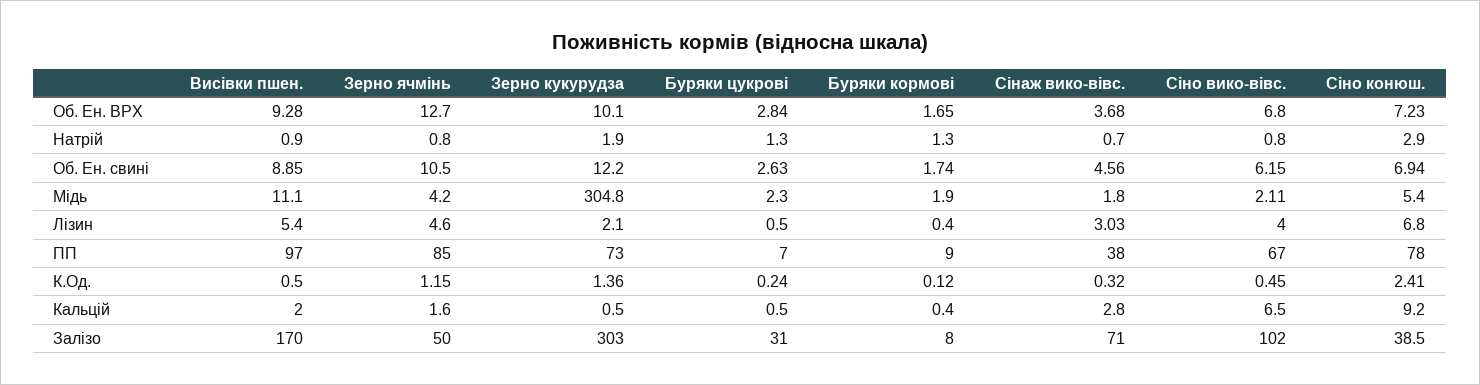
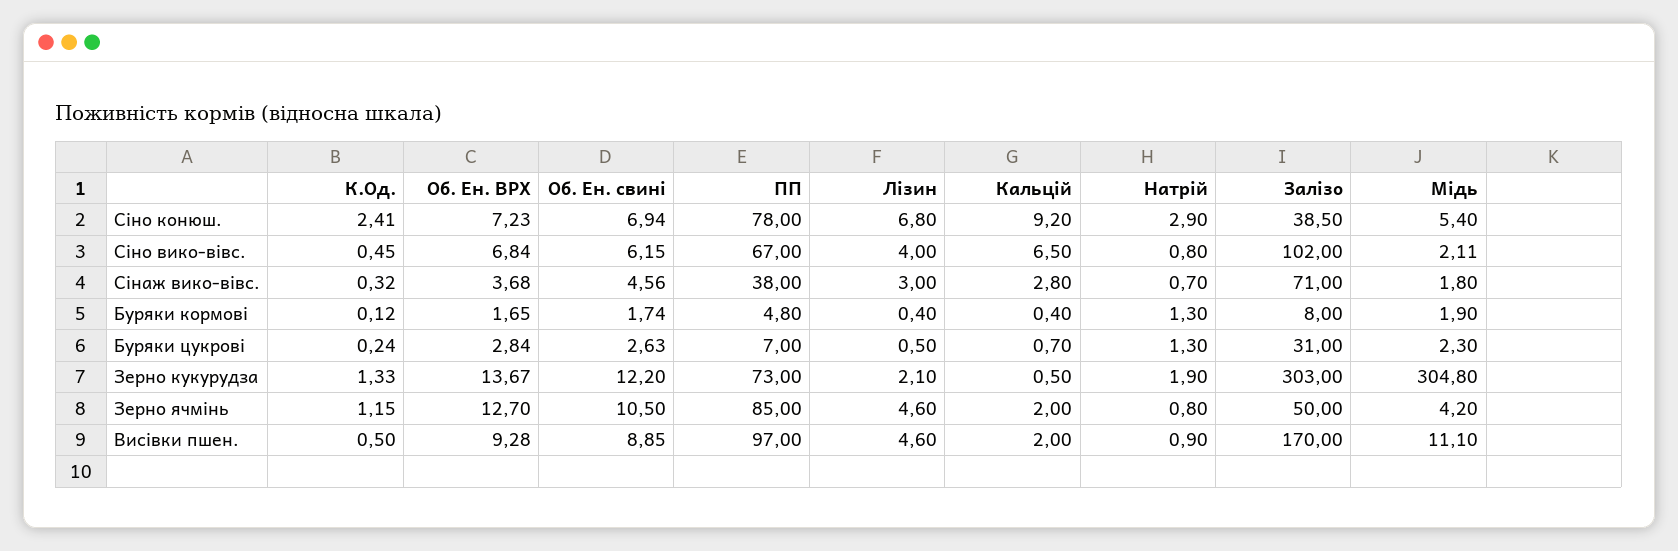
  {
    "Висівки пшен.": {
      "Об. Ен. ВРХ": 9.28,
      "Натрій": 0.9,
      "Об. Ен. свині": 8.85,
      "Мідь": 11.1,
-     "Лізин": 5.4,
+     "Лізин": 4.6,
      "ПП": 97,
      "К.Од.": 0.5,
      "Кальцій": 2,
      "Залізо": 170
    },
    "Зерно ячмінь": {
      "Об. Ен. ВРХ": 12.7,
      "Натрій": 0.8,
      "Об. Ен. свині": 10.5,
      "Мідь": 4.2,
      "Лізин": 4.6,
      "ПП": 85,
      "К.Од.": 1.15,
-     "Кальцій": 1.6,
+     "Кальцій": 2,
      "Залізо": 50
    },
    "Зерно кукурудза": {
-     "Об. Ен. ВРХ": 10.1,
+     "Об. Ен. ВРХ": 13.67,
      "Натрій": 1.9,
      "Об. Ен. свині": 12.2,
      "Мідь": 304.8,
      "Лізин": 2.1,
      "ПП": 73,
-     "К.Од.": 1.36,
+     "К.Од.": 1.33,
      "Кальцій": 0.5,
      "Залізо": 303
    },
    "Буряки цукрові": {
      "Об. Ен. ВРХ": 2.84,
      "Натрій": 1.3,
      "Об. Ен. свині": 2.63,
      "Мідь": 2.3,
      "Лізин": 0.5,
      "ПП": 7,
      "К.Од.": 0.24,
-     "Кальцій": 0.5,
+     "Кальцій": 0.7,
      "Залізо": 31
    },
    "Буряки кормові": {
      "Об. Ен. ВРХ": 1.65,
      "Натрій": 1.3,
      "Об. Ен. свині": 1.74,
      "Мідь": 1.9,
      "Лізин": 0.4,
-     "ПП": 9,
+     "ПП": 4.8,
      "К.Од.": 0.12,
      "Кальцій": 0.4,
      "Залізо": 8
    },
    "Сінаж вико-вівс.": {
      "Об. Ен. ВРХ": 3.68,
      "Натрій": 0.7,
      "Об. Ен. свині": 4.56,
      "Мідь": 1.8,
-     "Лізин": 3.03,
+     "Лізин": 3,
      "ПП": 38,
      "К.Од.": 0.32,
      "Кальцій": 2.8,
      "Залізо": 71
    },
    "Сіно вико-вівс.": {
-     "Об. Ен. ВРХ": 6.8,
+     "Об. Ен. ВРХ": 6.84,
      "Натрій": 0.8,
      "Об. Ен. свині": 6.15,
      "Мідь": 2.11,
      "Лізин": 4,
      "ПП": 67,
      "К.Од.": 0.45,
      "Кальцій": 6.5,
      "Залізо": 102
    },
    "Сіно конюш.": {
      "Об. Ен. ВРХ": 7.23,
      "Натрій": 2.9,
      "Об. Ен. свині": 6.94,
      "Мідь": 5.4,
      "Лізин": 6.8,
      "ПП": 78,
      "К.Од.": 2.41,
      "Кальцій": 9.2,
      "Залізо": 38.5
    }
  }

